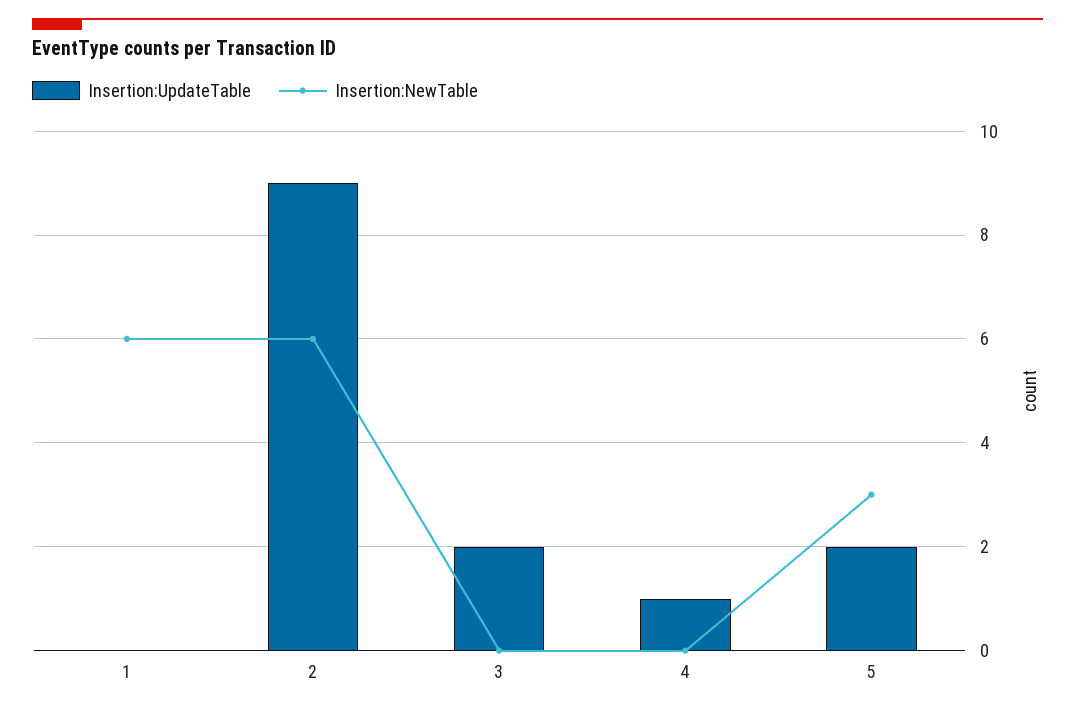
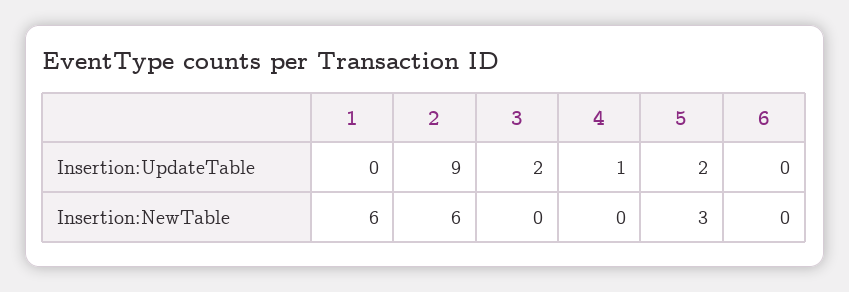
  {
    "Insertion:UpdateTable": {
      "1": 0,
      "2": 9,
      "3": 2,
      "4": 1,
-     "5": 2
+     "5": 2,
+     "6": 0
    },
    "Insertion:NewTable": {
      "1": 6,
      "2": 6,
      "3": 0,
      "4": 0,
-     "5": 3
+     "5": 3,
+     "6": 0
    }
  }

